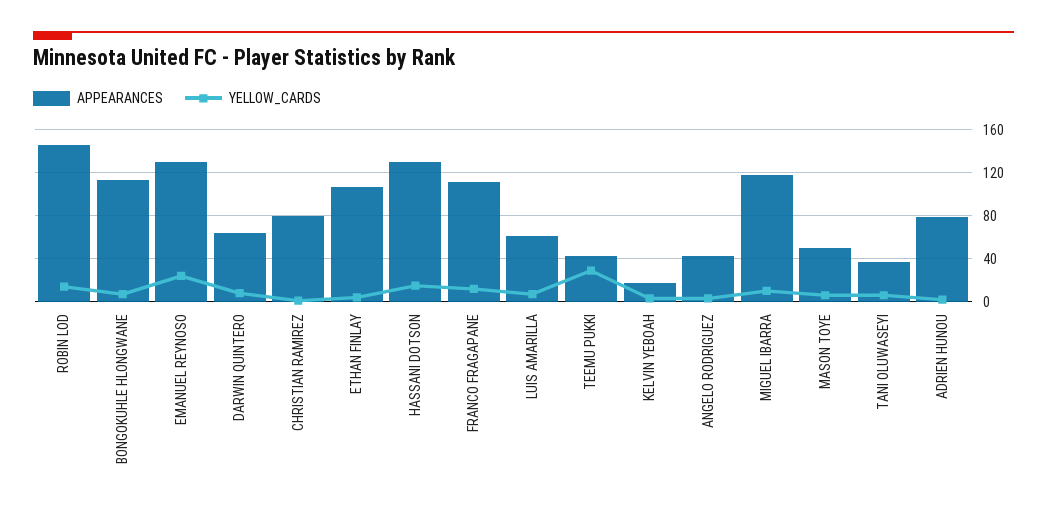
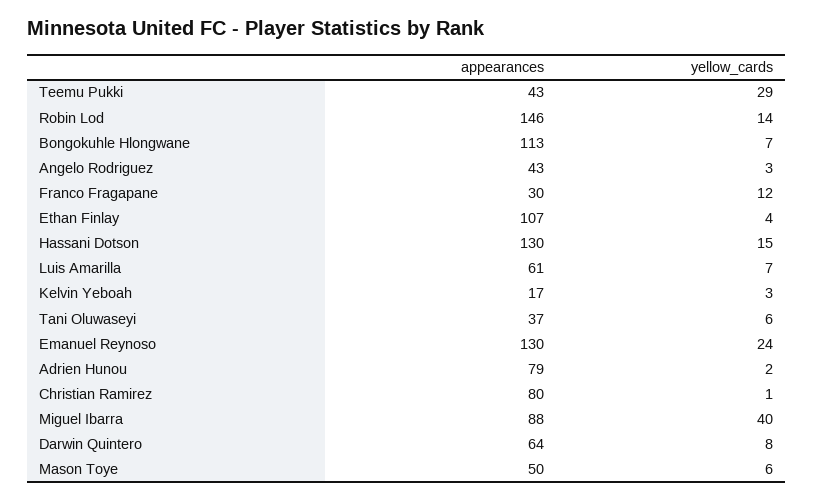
  {
    "APPEARANCES": {
      "ROBIN LOD": 146,
      "BONGOKUHLE HLONGWANE": 113,
      "EMANUEL REYNOSO": 130,
      "DARWIN QUINTERO": 64,
      "CHRISTIAN RAMIREZ": 80,
      "ETHAN FINLAY": 107,
      "HASSANI DOTSON": 130,
-     "FRANCO FRAGAPANE": 110,
+     "FRANCO FRAGAPANE": 30,
      "LUIS AMARILLA": 61,
      "TEEMU PUKKI": 43,
      "KELVIN YEBOAH": 17,
      "ANGELO RODRIGUEZ": 43,
-     "MIGUEL IBARRA": 120,
+     "MIGUEL IBARRA": 88,
      "MASON TOYE": 50,
      "TANI OLUWASEYI": 37,
      "ADRIEN HUNOU": 79
    },
    "YELLOW_CARDS": {
      "ROBIN LOD": 14,
      "BONGOKUHLE HLONGWANE": 7,
      "EMANUEL REYNOSO": 24,
      "DARWIN QUINTERO": 8,
      "CHRISTIAN RAMIREZ": 1,
      "ETHAN FINLAY": 4,
      "HASSANI DOTSON": 15,
      "FRANCO FRAGAPANE": 12,
      "LUIS AMARILLA": 7,
      "TEEMU PUKKI": 29,
      "KELVIN YEBOAH": 3,
      "ANGELO RODRIGUEZ": 3,
-     "MIGUEL IBARRA": 10,
+     "MIGUEL IBARRA": 40,
      "MASON TOYE": 6,
      "TANI OLUWASEYI": 6,
      "ADRIEN HUNOU": 2
    }
  }

